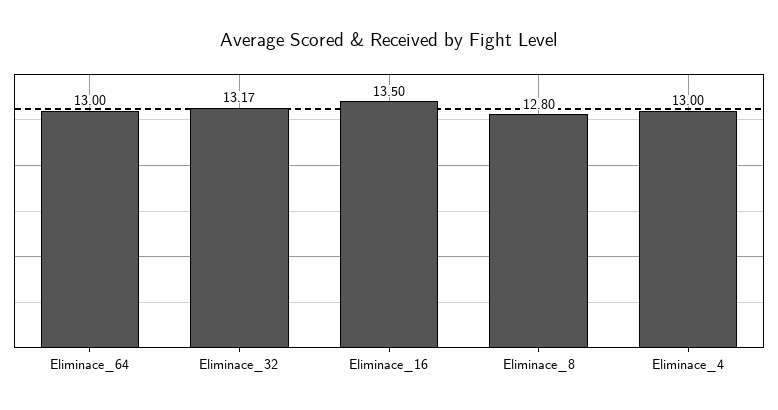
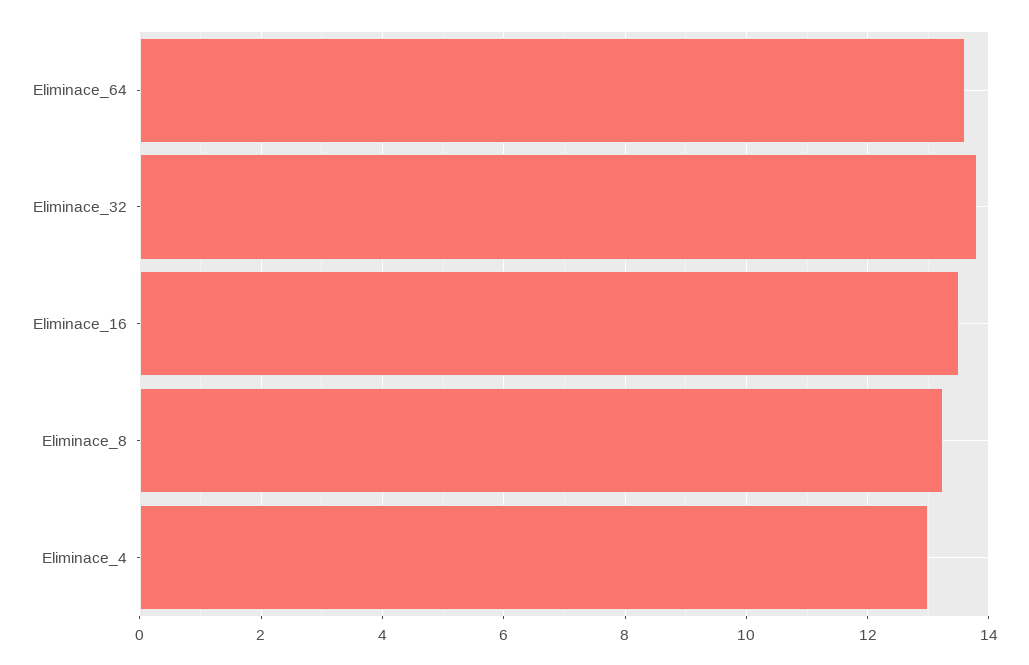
  {
-   "Eliminace_64": 13,
+   "Eliminace_64": 13.6,
-   "Eliminace_32": 13.17,
+   "Eliminace_32": 13.8,
    "Eliminace_16": 13.5,
-   "Eliminace_8": 12.8,
+   "Eliminace_8": 13.2,
    "Eliminace_4": 13
  }

